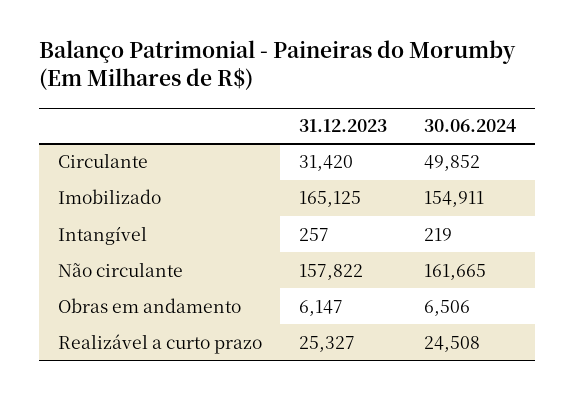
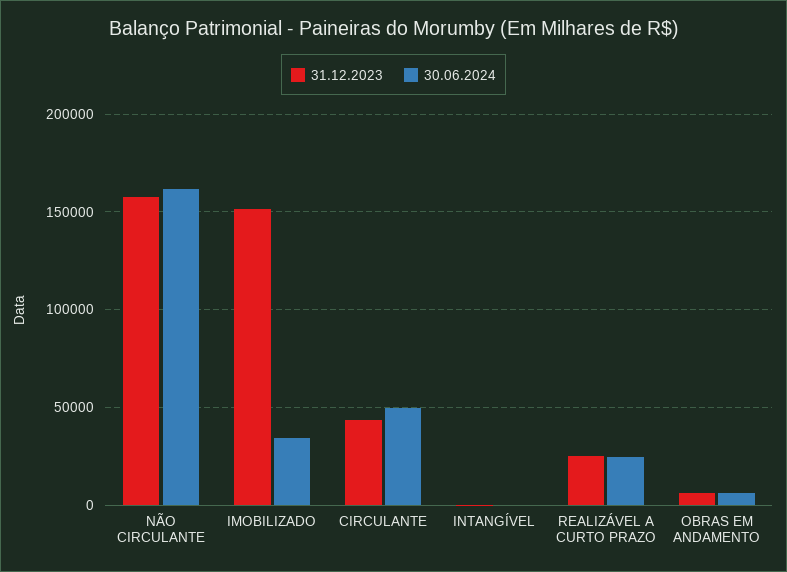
  {
    "31.12.2023": {
-     "Circulante": 31420,
+     "Circulante": 45000,
-     "Imobilizado": 165125,
+     "Imobilizado": 150000,
      "Intangível": 257,
      "Não circulante": 157822,
      "Obras em andamento": 6147,
      "Realizável a curto prazo": 25327
    },
    "30.06.2024": {
      "Circulante": 49852,
-     "Imobilizado": 154911,
+     "Imobilizado": 35000,
      "Intangível": 219,
      "Não circulante": 161665,
      "Obras em andamento": 6506,
      "Realizável a curto prazo": 24508
    }
  }

